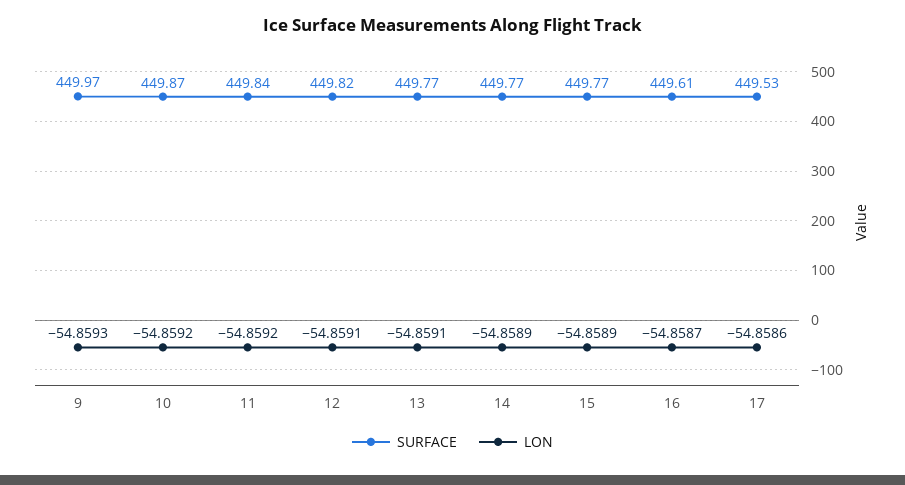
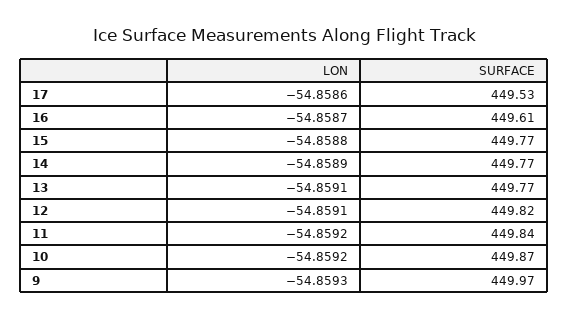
  {
    "SURFACE": {
      "9": 449.97,
      "10": 449.87,
      "11": 449.84,
      "12": 449.82,
      "13": 449.77,
      "14": 449.77,
      "15": 449.77,
      "16": 449.61,
      "17": 449.53
    },
    "LON": {
      "9": -54.8593,
      "10": -54.8592,
      "11": -54.8592,
      "12": -54.8591,
      "13": -54.8591,
      "14": -54.8589,
-     "15": -54.8589,
+     "15": -54.8588,
      "16": -54.8587,
      "17": -54.8586
    }
  }

